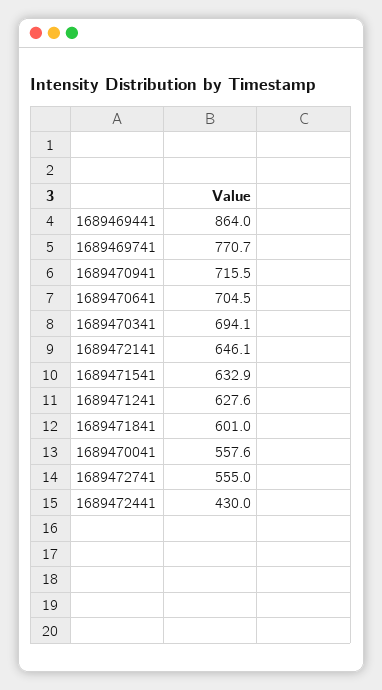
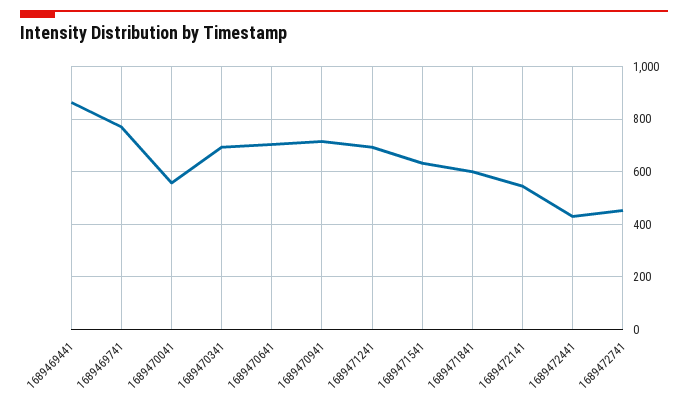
  {
    "1689469441": 864,
    "1689469741": 770.7,
    "1689470941": 715.5,
    "1689470641": 704.5,
    "1689470341": 694.1,
-   "1689472141": 646.1,
+   "1689472141": 550,
    "1689471541": 632.9,
-   "1689471241": 627.6,
+   "1689471241": 700,
    "1689471841": 601,
    "1689470041": 557.6,
-   "1689472741": 555,
+   "1689472741": 450,
    "1689472441": 430
  }

